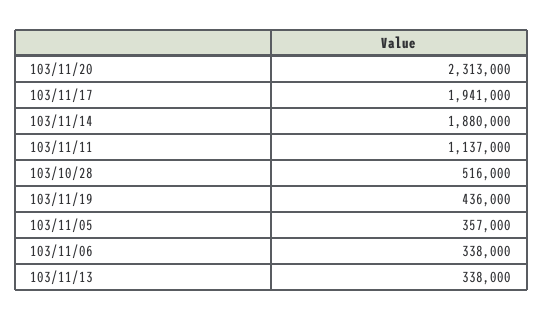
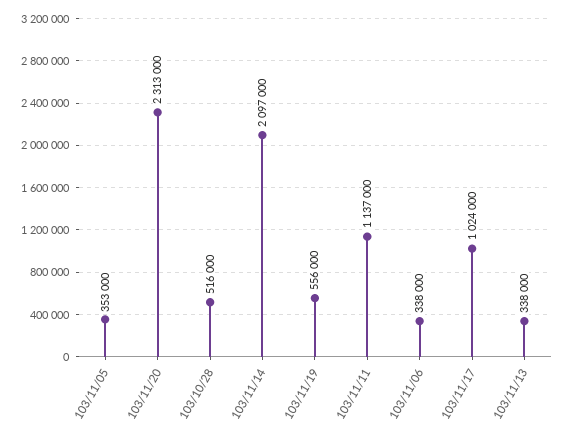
  {
    "103/11/20": 2313000,
-   "103/11/17": 1941000,
+   "103/11/17": 1024000,
-   "103/11/14": 1880000,
+   "103/11/14": 2097000,
    "103/11/11": 1137000,
    "103/10/28": 516000,
-   "103/11/19": 436000,
+   "103/11/19": 556000,
-   "103/11/05": 357000,
+   "103/11/05": 353000,
    "103/11/06": 338000,
    "103/11/13": 338000
  }

